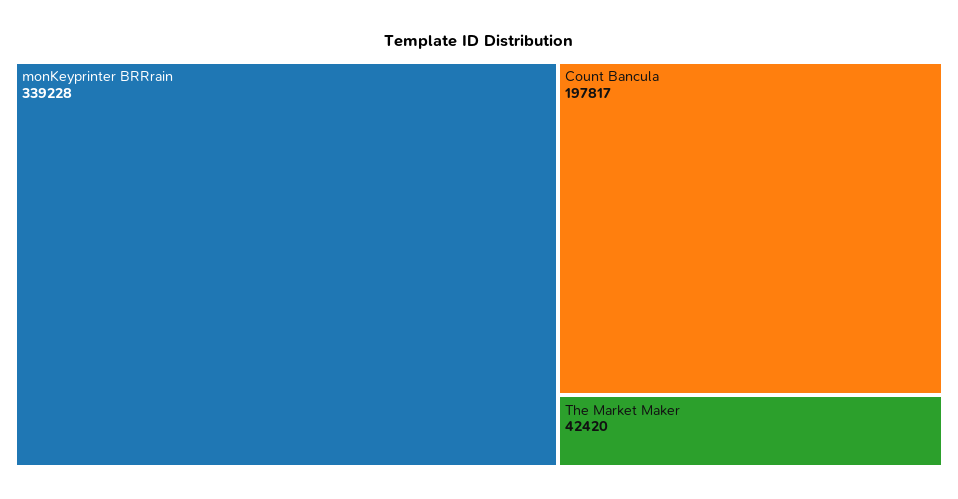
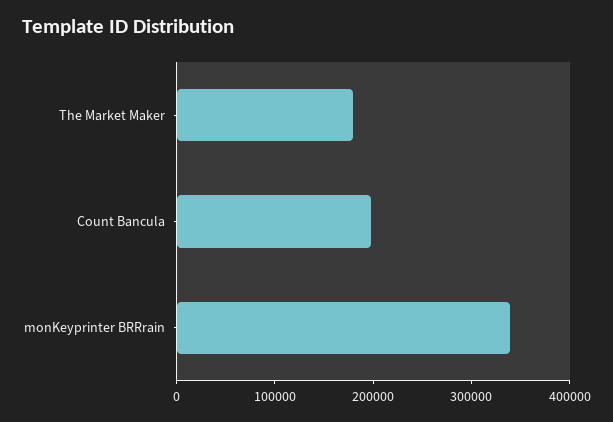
  {
    "monKeyprinter BRRrain": 339228,
    "Count Bancula": 197817,
-   "The Market Maker": 42420
+   "The Market Maker": 180000
  }

